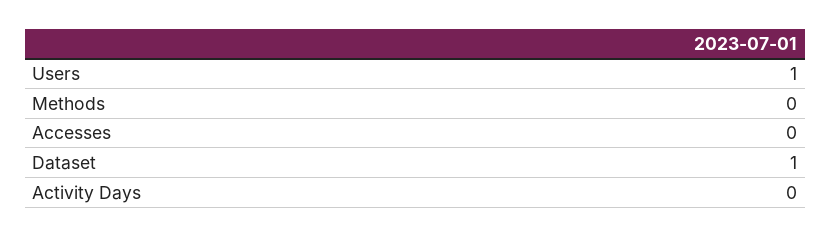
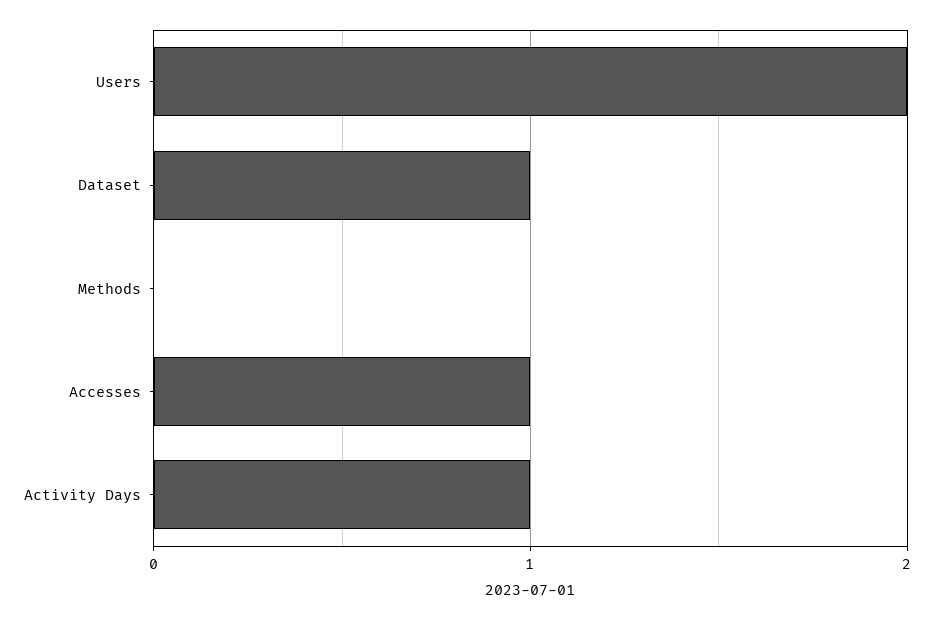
  {
-   "Users": 1,
+   "Users": 2,
    "Methods": 0,
-   "Accesses": 0,
+   "Accesses": 1,
    "Dataset": 1,
-   "Activity Days": 0
+   "Activity Days": 1
  }

